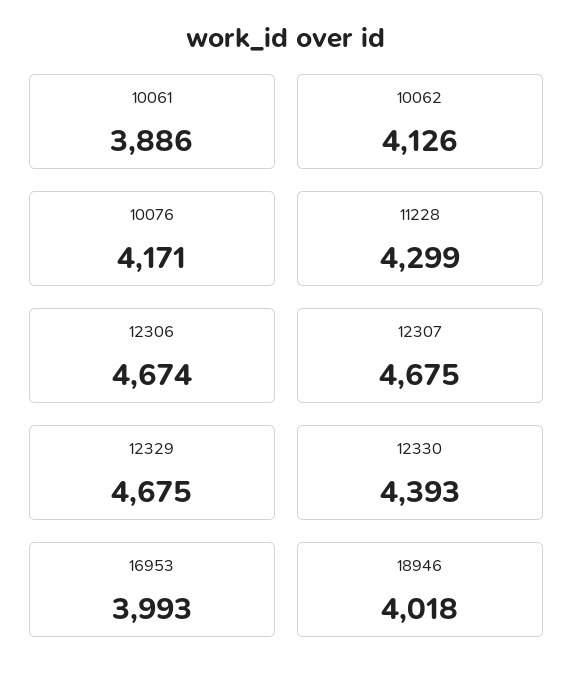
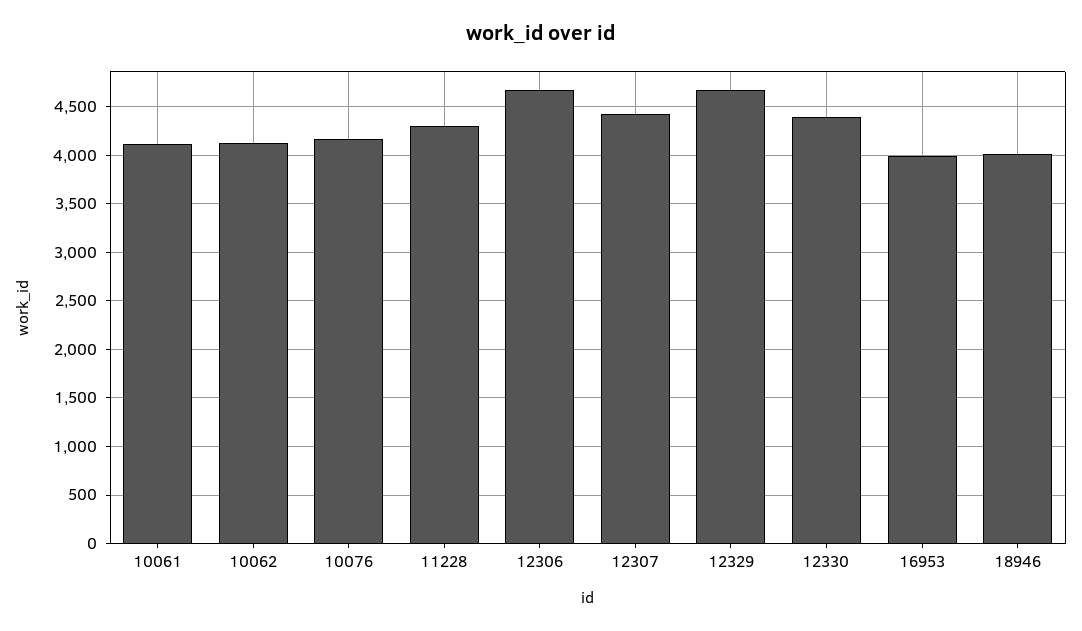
  {
-   "10061": 3886,
+   "10061": 4100,
    "10062": 4126,
    "10076": 4171,
    "11228": 4299,
    "12306": 4674,
-   "12307": 4675,
+   "12307": 4400,
    "12329": 4675,
    "12330": 4393,
    "16953": 3993,
    "18946": 4018
  }

